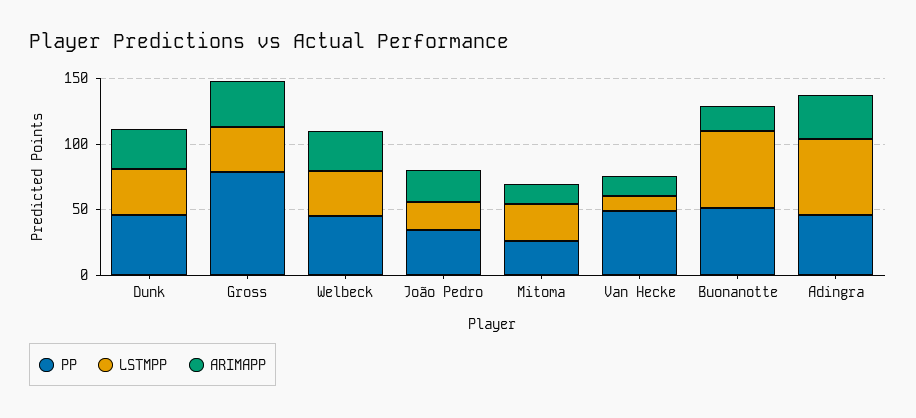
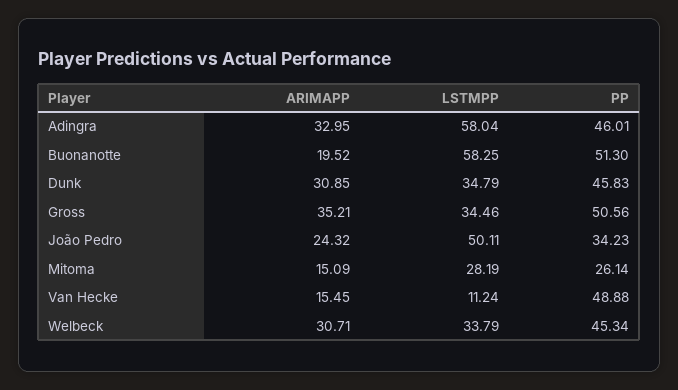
  {
    "PP": {
      "Dunk": 45.83,
-     "Gross": 80,
+     "Gross": 50.56,
      "Welbeck": 45.34,
      "João Pedro": 34.23,
      "Mitoma": 26.14,
      "Van Hecke": 48.88,
      "Buonanotte": 51.3,
      "Adingra": 46.01
    },
    "LSTMPP": {
      "Dunk": 34.79,
      "Gross": 34.46,
      "Welbeck": 33.79,
-     "João Pedro": 20,
+     "João Pedro": 50.11,
      "Mitoma": 28.19,
      "Van Hecke": 11.24,
      "Buonanotte": 58.25,
      "Adingra": 58.04
    },
    "ARIMAPP": {
      "Dunk": 30.85,
      "Gross": 35.21,
      "Welbeck": 30.71,
      "João Pedro": 24.32,
      "Mitoma": 15.09,
      "Van Hecke": 15.45,
      "Buonanotte": 19.52,
      "Adingra": 32.95
    }
  }

